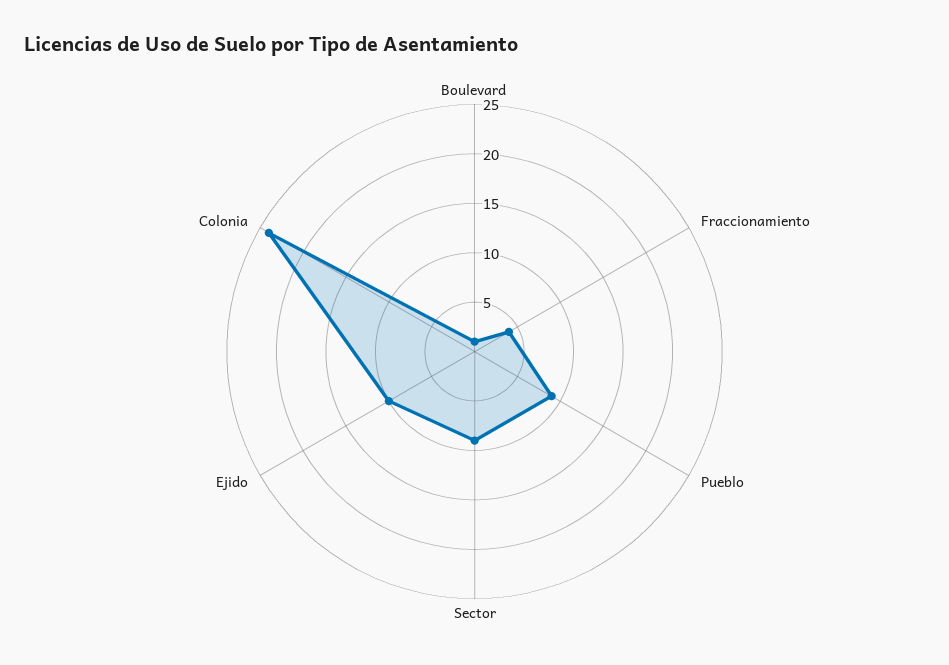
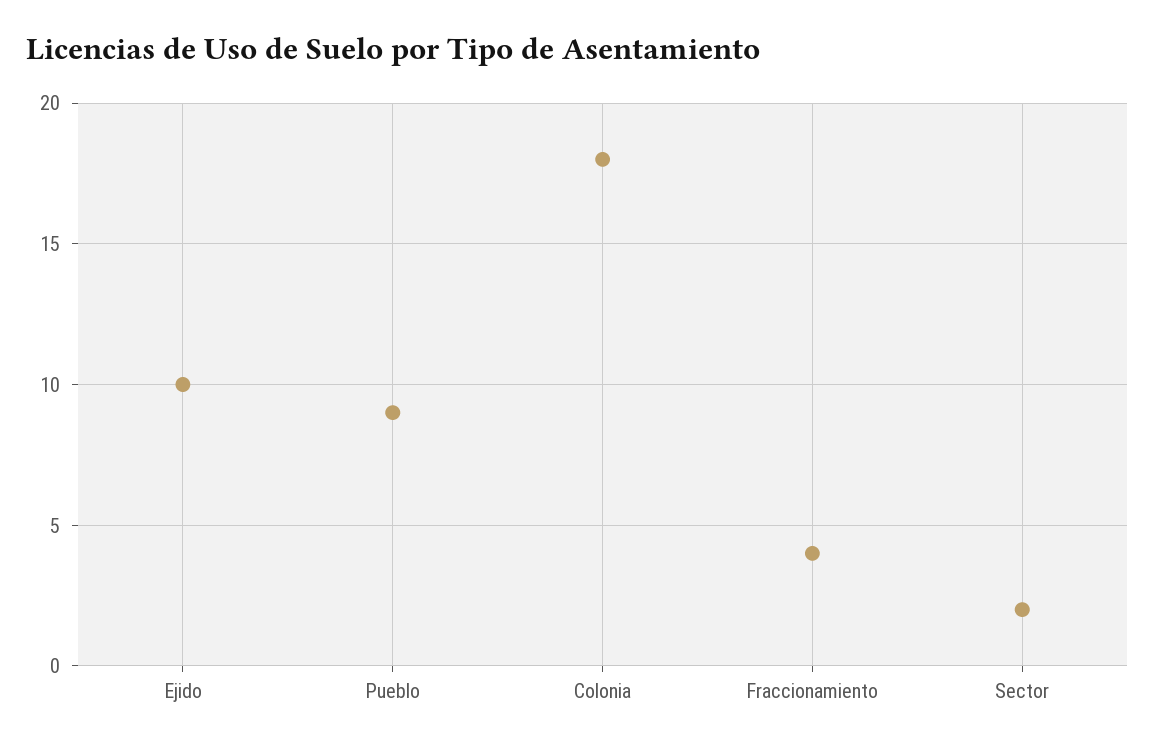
  {
-   "Boulevard": 1,
    "Fraccionamiento": 4,
    "Pueblo": 9,
-   "Sector": 9,
+   "Sector": 2,
    "Ejido": 10,
-   "Colonia": 24
+   "Colonia": 18
  }

